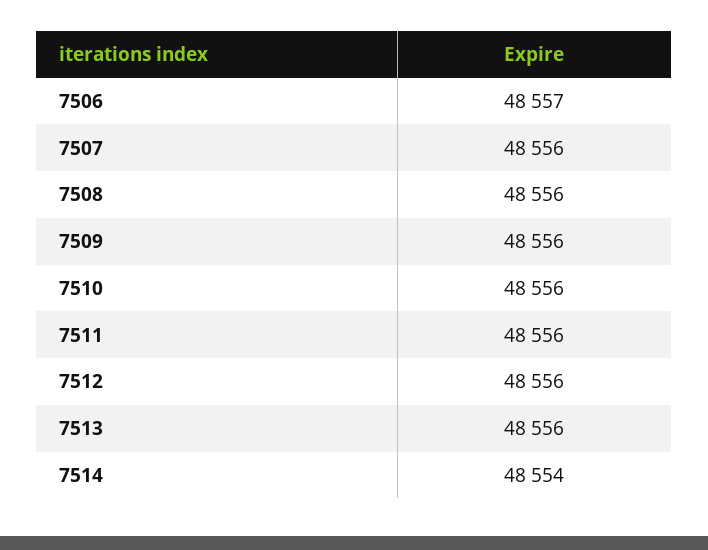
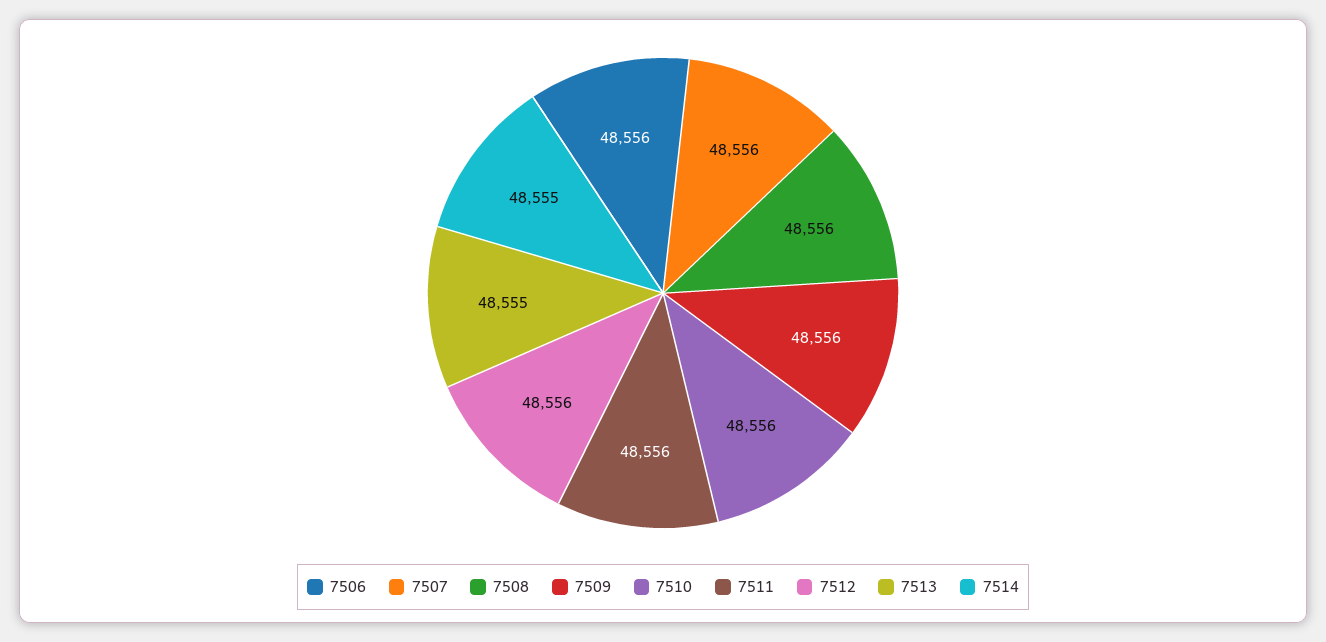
  {
-   "7506": 48557,
+   "7506": 48556,
    "7507": 48556,
    "7508": 48556,
    "7509": 48556,
    "7510": 48556,
    "7511": 48556,
    "7512": 48556,
-   "7513": 48556,
+   "7513": 48555,
-   "7514": 48554
+   "7514": 48555
  }

